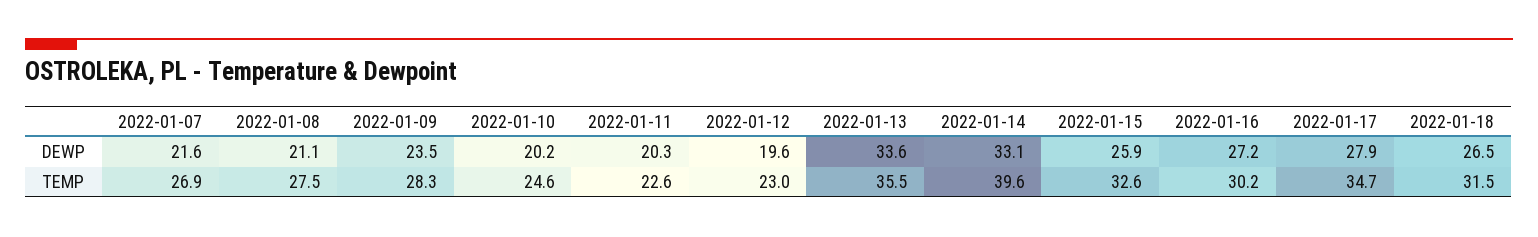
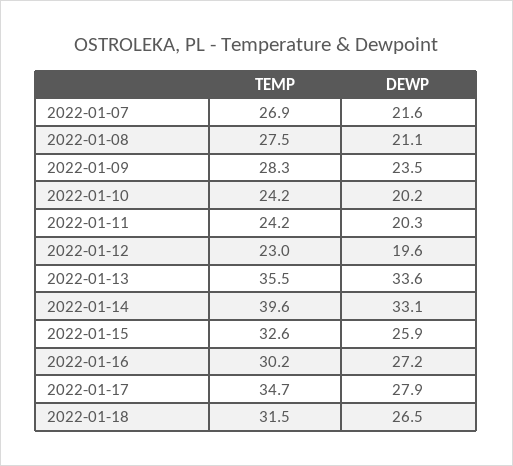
  {
    "2022-01-07": {
      "DEWP": 21.6,
      "TEMP": 26.9
    },
    "2022-01-08": {
      "DEWP": 21.1,
      "TEMP": 27.5
    },
    "2022-01-09": {
      "DEWP": 23.5,
      "TEMP": 28.3
    },
    "2022-01-10": {
      "DEWP": 20.2,
-     "TEMP": 24.6
+     "TEMP": 24.2
    },
    "2022-01-11": {
      "DEWP": 20.3,
-     "TEMP": 22.6
+     "TEMP": 24.2
    },
    "2022-01-12": {
      "DEWP": 19.6,
      "TEMP": 23
    },
    "2022-01-13": {
      "DEWP": 33.6,
      "TEMP": 35.5
    },
    "2022-01-14": {
      "DEWP": 33.1,
      "TEMP": 39.6
    },
    "2022-01-15": {
      "DEWP": 25.9,
      "TEMP": 32.6
    },
    "2022-01-16": {
      "DEWP": 27.2,
      "TEMP": 30.2
    },
    "2022-01-17": {
      "DEWP": 27.9,
      "TEMP": 34.7
    },
    "2022-01-18": {
      "DEWP": 26.5,
      "TEMP": 31.5
    }
  }

